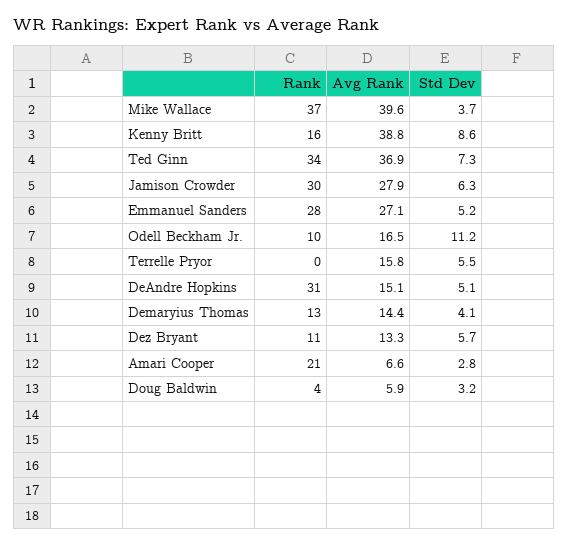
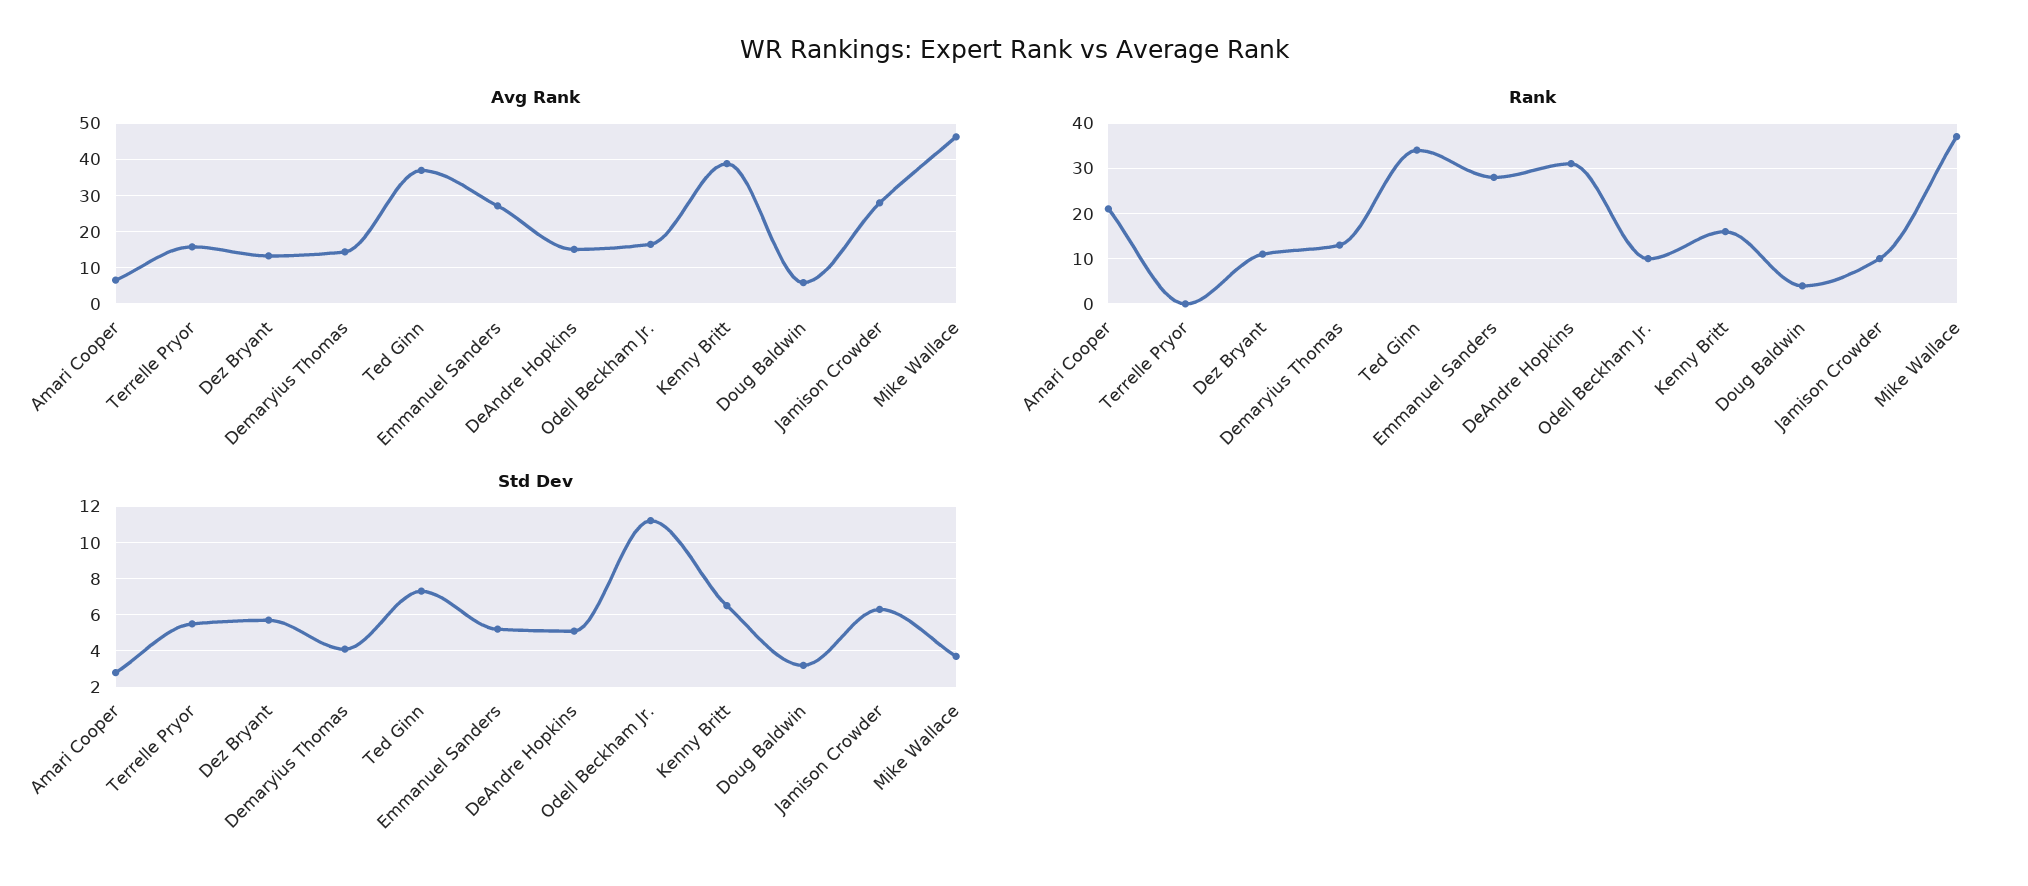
  {
    "Rank": {
      "Mike Wallace": 37,
      "Kenny Britt": 16,
      "Ted Ginn": 34,
-     "Jamison Crowder": 30,
+     "Jamison Crowder": 10,
      "Emmanuel Sanders": 28,
      "Odell Beckham Jr.": 10,
      "Terrelle Pryor": 0,
      "DeAndre Hopkins": 31,
      "Demaryius Thomas": 13,
      "Dez Bryant": 11,
      "Amari Cooper": 21,
      "Doug Baldwin": 4
    },
    "Avg Rank": {
-     "Mike Wallace": 39.6,
+     "Mike Wallace": 46,
      "Kenny Britt": 38.8,
      "Ted Ginn": 36.9,
      "Jamison Crowder": 27.9,
      "Emmanuel Sanders": 27.1,
      "Odell Beckham Jr.": 16.5,
      "Terrelle Pryor": 15.8,
      "DeAndre Hopkins": 15.1,
      "Demaryius Thomas": 14.4,
      "Dez Bryant": 13.3,
      "Amari Cooper": 6.6,
      "Doug Baldwin": 5.9
    },
    "Std Dev": {
      "Mike Wallace": 3.7,
-     "Kenny Britt": 8.6,
+     "Kenny Britt": 6.5,
      "Ted Ginn": 7.3,
      "Jamison Crowder": 6.3,
      "Emmanuel Sanders": 5.2,
      "Odell Beckham Jr.": 11.2,
      "Terrelle Pryor": 5.5,
      "DeAndre Hopkins": 5.1,
      "Demaryius Thomas": 4.1,
      "Dez Bryant": 5.7,
      "Amari Cooper": 2.8,
      "Doug Baldwin": 3.2
    }
  }

